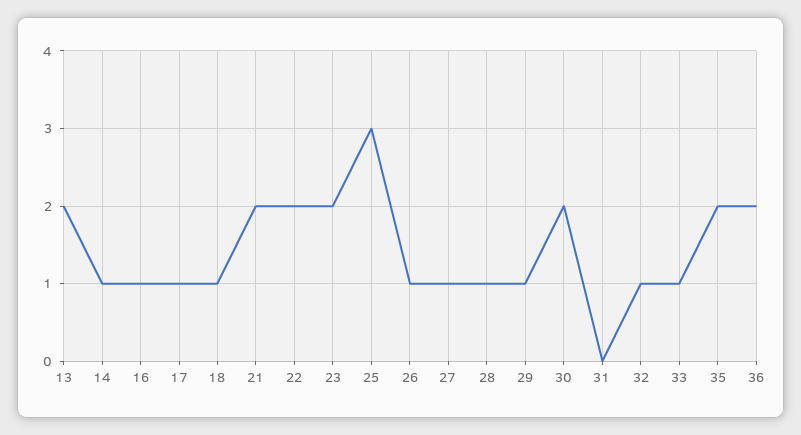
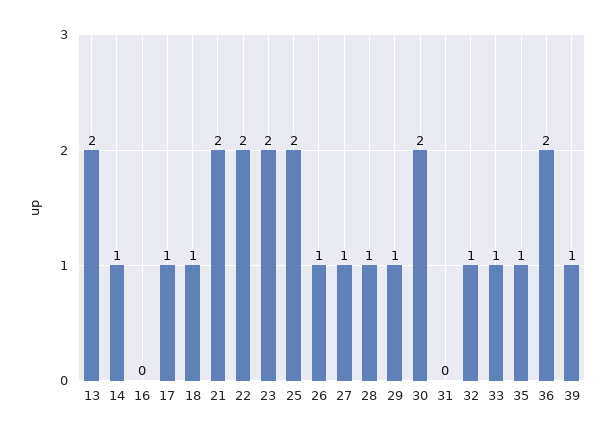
  {
    "13": 2,
    "14": 1,
-   "16": 1,
+   "16": 0,
    "17": 1,
    "18": 1,
    "21": 2,
    "22": 2,
    "23": 2,
-   "25": 3,
+   "25": 2,
    "26": 1,
    "27": 1,
    "28": 1,
    "29": 1,
    "30": 2,
    "31": 0,
    "32": 1,
    "33": 1,
-   "35": 2,
+   "35": 1,
-   "36": 2
+   "36": 2,
+   "39": 1
  }

